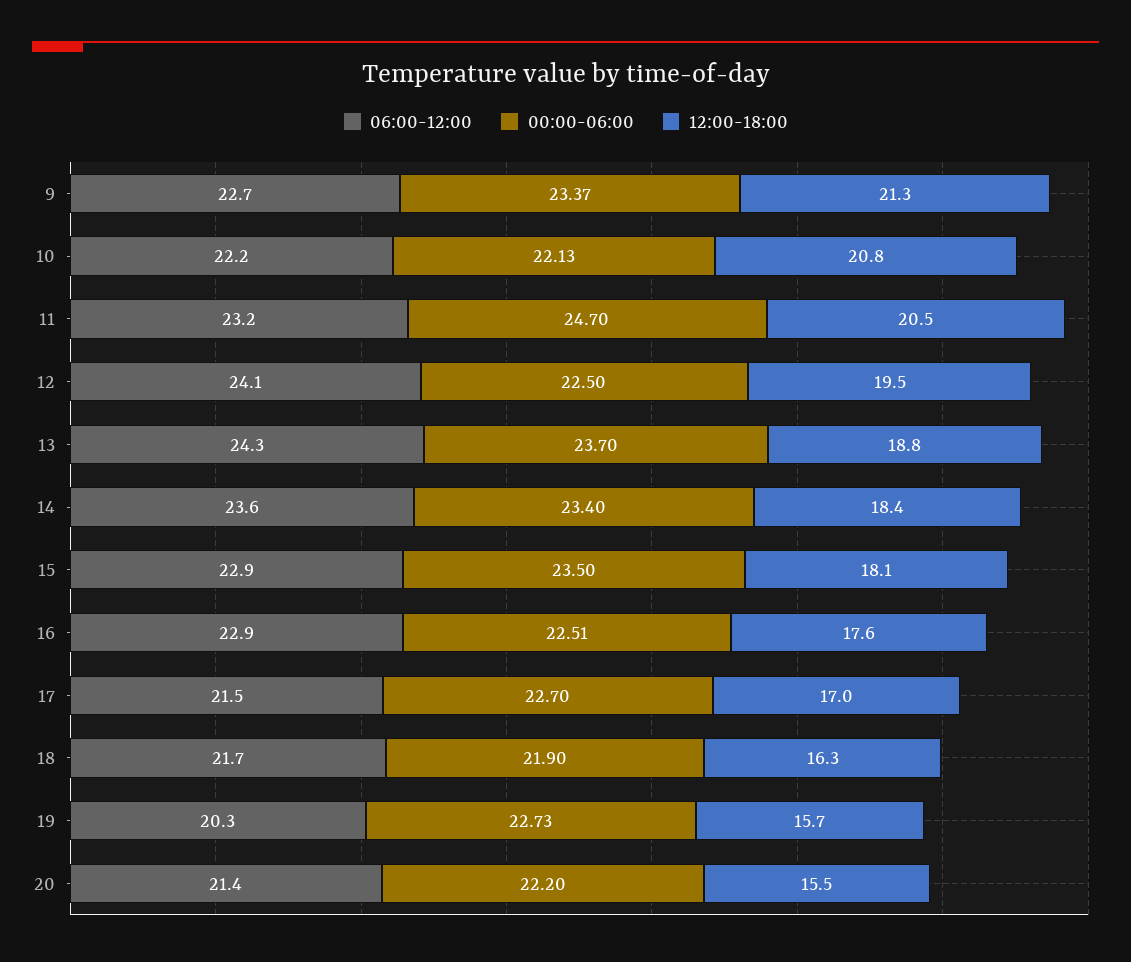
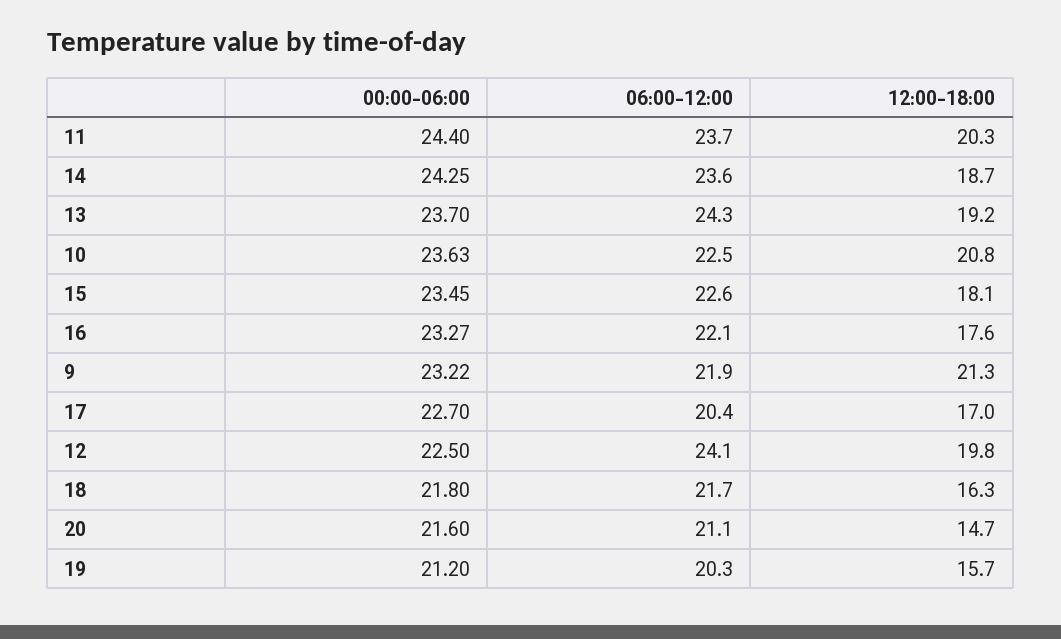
  {
    "06:00-12:00": {
-     "9": 22.7,
+     "9": 21.9,
-     "10": 22.2,
+     "10": 22.5,
-     "11": 23.2,
+     "11": 23.7,
      "12": 24.1,
      "13": 24.3,
      "14": 23.6,
-     "15": 22.9,
+     "15": 22.6,
-     "16": 22.9,
+     "16": 22.1,
-     "17": 21.5,
+     "17": 20.4,
      "18": 21.7,
      "19": 20.3,
-     "20": 21.4
+     "20": 21.1
    },
    "00:00-06:00": {
-     "9": 23.37,
+     "9": 23.22,
-     "10": 22.13,
+     "10": 23.63,
-     "11": 24.7,
+     "11": 24.4,
      "12": 22.5,
      "13": 23.7,
-     "14": 23.4,
+     "14": 24.25,
-     "15": 23.5,
+     "15": 23.45,
-     "16": 22.51,
+     "16": 23.27,
      "17": 22.7,
-     "18": 21.9,
+     "18": 21.8,
-     "19": 22.73,
+     "19": 21.2,
-     "20": 22.2
+     "20": 21.6
    },
    "12:00-18:00": {
      "9": 21.3,
      "10": 20.8,
-     "11": 20.5,
+     "11": 20.3,
-     "12": 19.5,
+     "12": 19.8,
-     "13": 18.8,
+     "13": 19.2,
-     "14": 18.4,
+     "14": 18.7,
      "15": 18.1,
      "16": 17.6,
      "17": 17,
      "18": 16.3,
      "19": 15.7,
-     "20": 15.5
+     "20": 14.7
    }
  }

